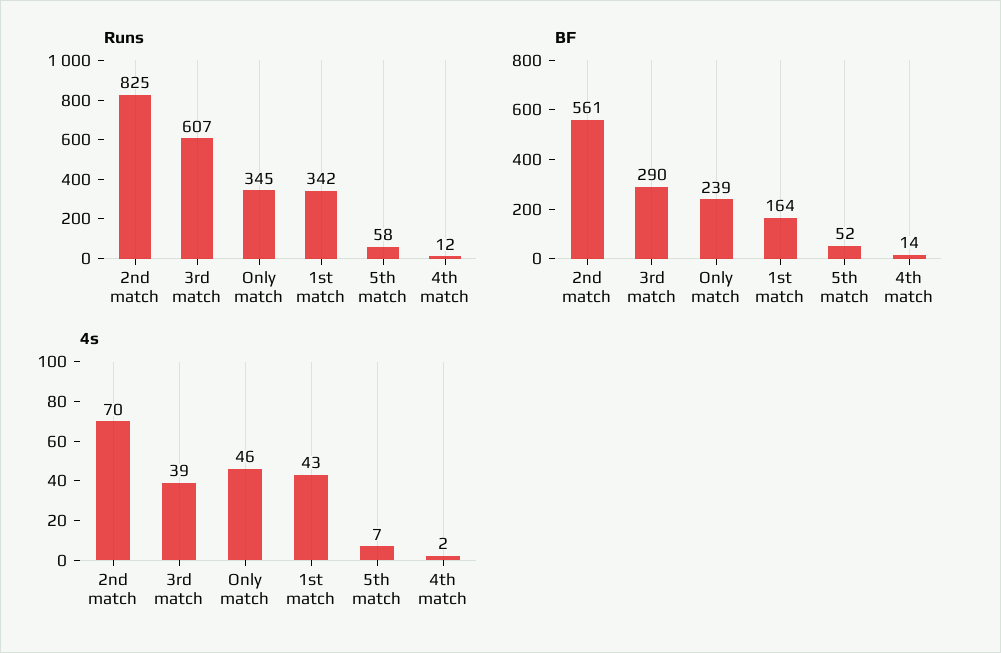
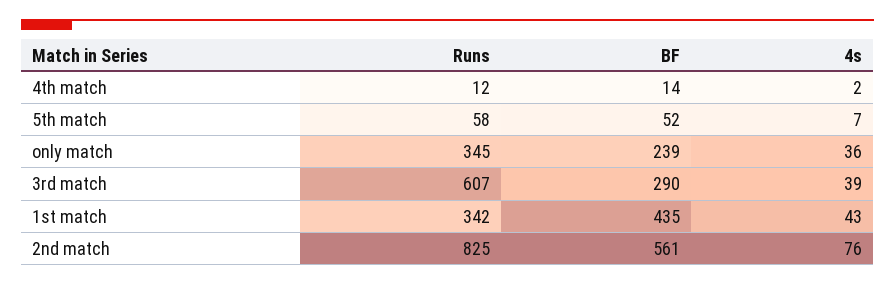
  {
    "Runs": {
      "2nd match": 825,
      "3rd match": 607,
      "Only match": 345,
      "1st match": 342,
      "5th match": 58,
      "4th match": 12
    },
    "BF": {
      "2nd match": 561,
      "3rd match": 290,
      "Only match": 239,
-     "1st match": 164,
+     "1st match": 435,
      "5th match": 52,
      "4th match": 14
    },
    "4s": {
-     "2nd match": 70,
+     "2nd match": 76,
      "3rd match": 39,
-     "Only match": 46,
+     "Only match": 36,
      "1st match": 43,
      "5th match": 7,
      "4th match": 2
    }
  }

